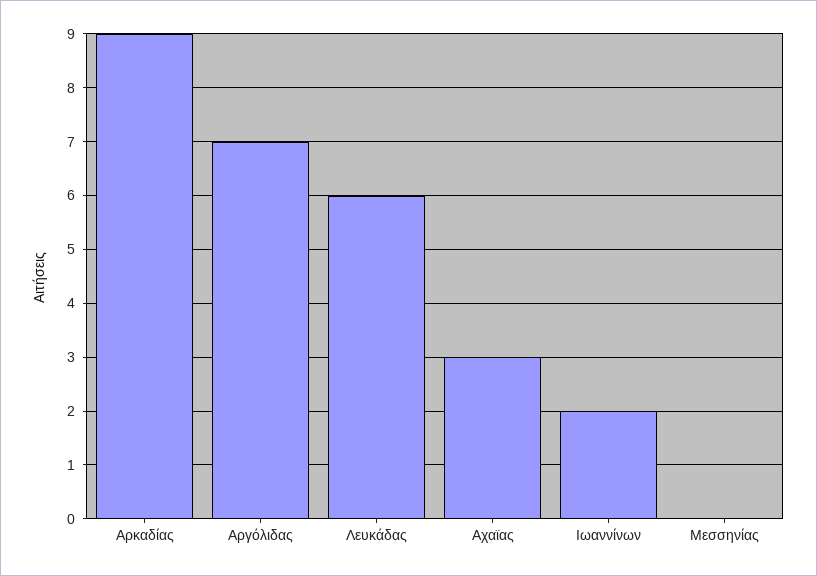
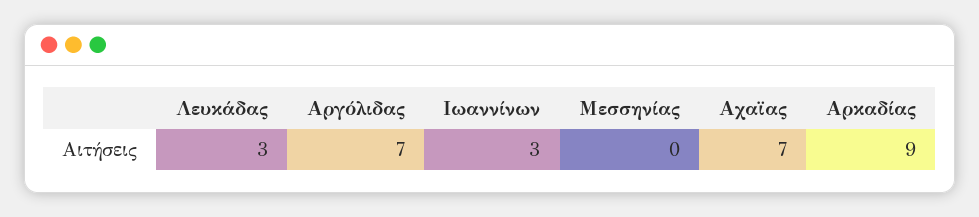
  {
    "Αρκαδίας": 9,
    "Αργόλιδας": 7,
-   "Λευκάδας": 6,
+   "Λευκάδας": 3,
-   "Αχαϊας": 3,
+   "Αχαϊας": 7,
-   "Ιωαννίνων": 2,
+   "Ιωαννίνων": 3,
    "Μεσσηνίας": 0
  }

